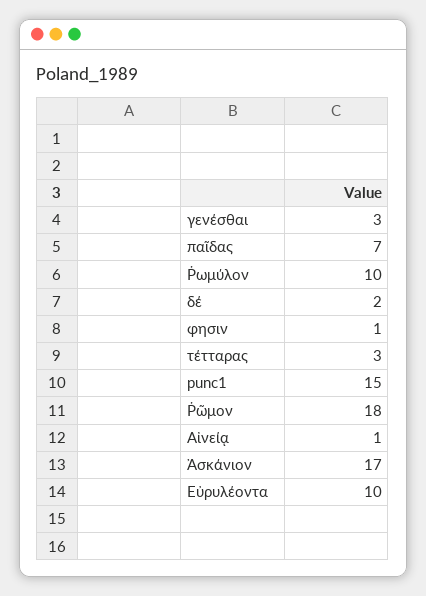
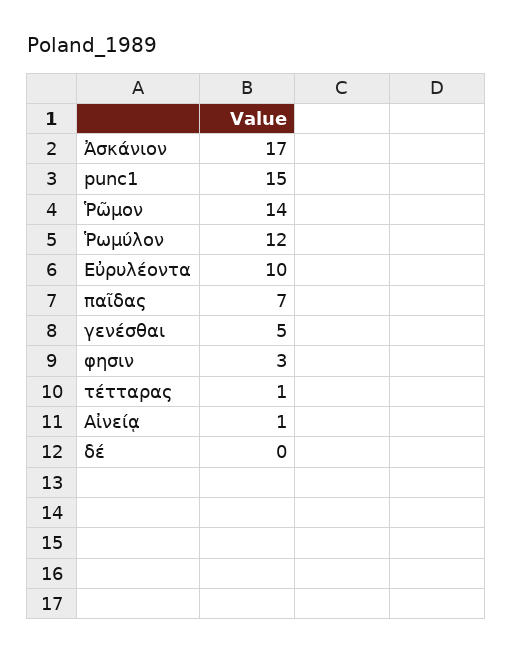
  {
-   "γενέσθαι": 3,
+   "γενέσθαι": 5,
    "παῖδας": 7,
-   "Ῥωμύλον": 10,
+   "Ῥωμύλον": 12,
-   "δέ": 2,
+   "δέ": 0,
-   "φησιν": 1,
+   "φησιν": 3,
-   "τέτταρας": 3,
+   "τέτταρας": 1,
    "punc1": 15,
-   "Ῥῶμον": 18,
+   "Ῥῶμον": 14,
    "Αἰνείᾳ": 1,
    "Ἀσκάνιον": 17,
    "Εὐρυλέοντα": 10
  }

